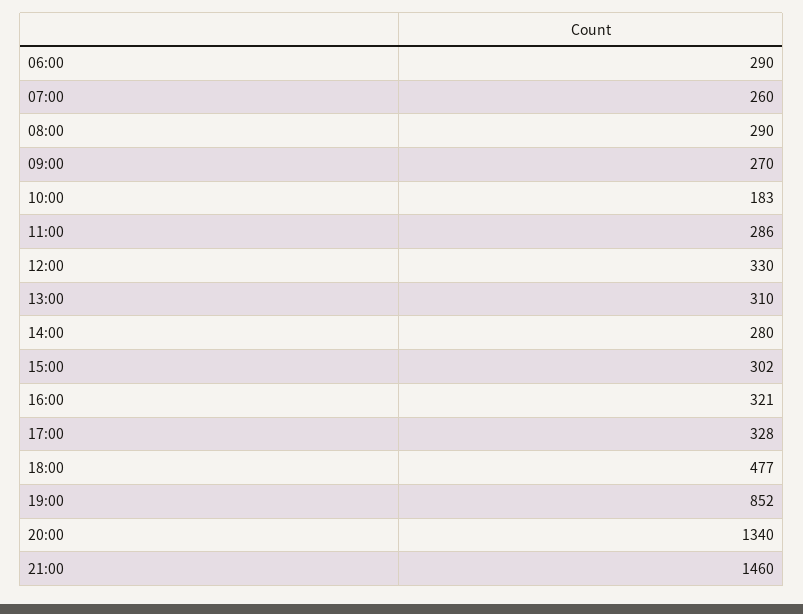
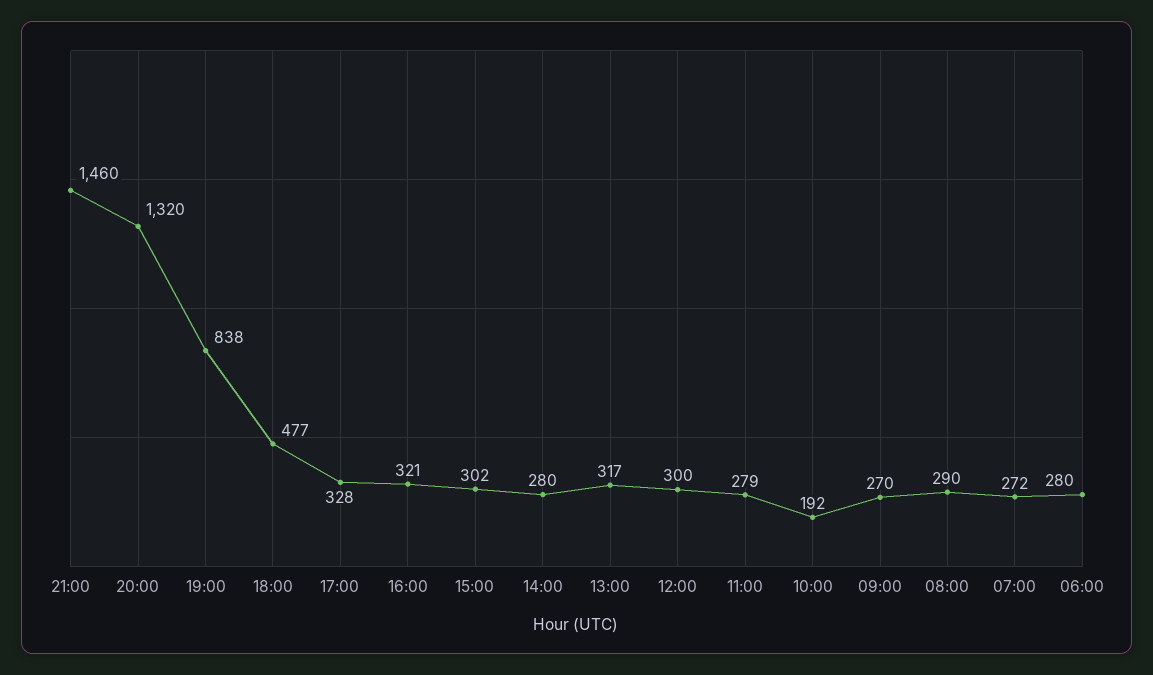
  {
-   "06:00": 290,
+   "06:00": 280,
-   "07:00": 260,
+   "07:00": 272,
    "08:00": 290,
    "09:00": 270,
-   "10:00": 183,
+   "10:00": 192,
-   "11:00": 286,
+   "11:00": 279,
-   "12:00": 330,
+   "12:00": 300,
-   "13:00": 310,
+   "13:00": 317,
    "14:00": 280,
    "15:00": 302,
    "16:00": 321,
    "17:00": 328,
    "18:00": 477,
-   "19:00": 852,
+   "19:00": 838,
-   "20:00": 1340,
+   "20:00": 1320,
    "21:00": 1460
  }

